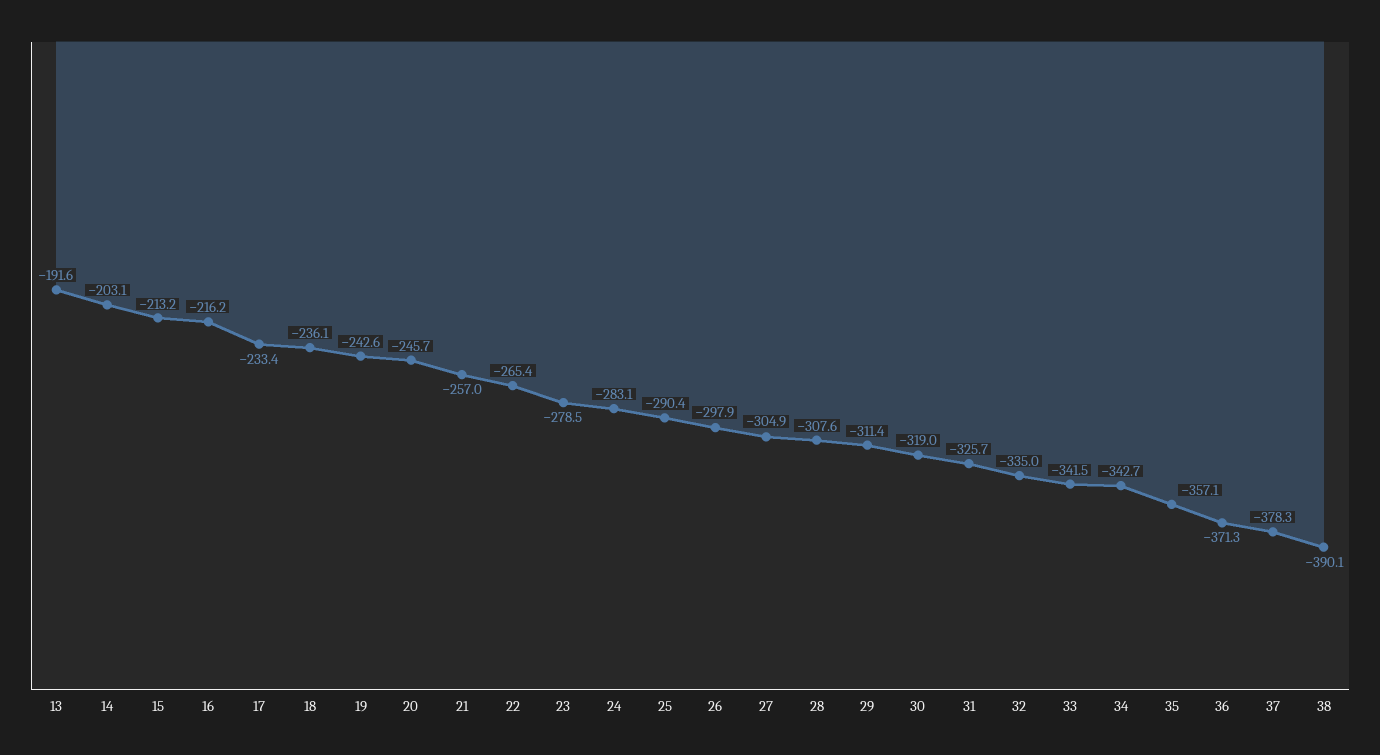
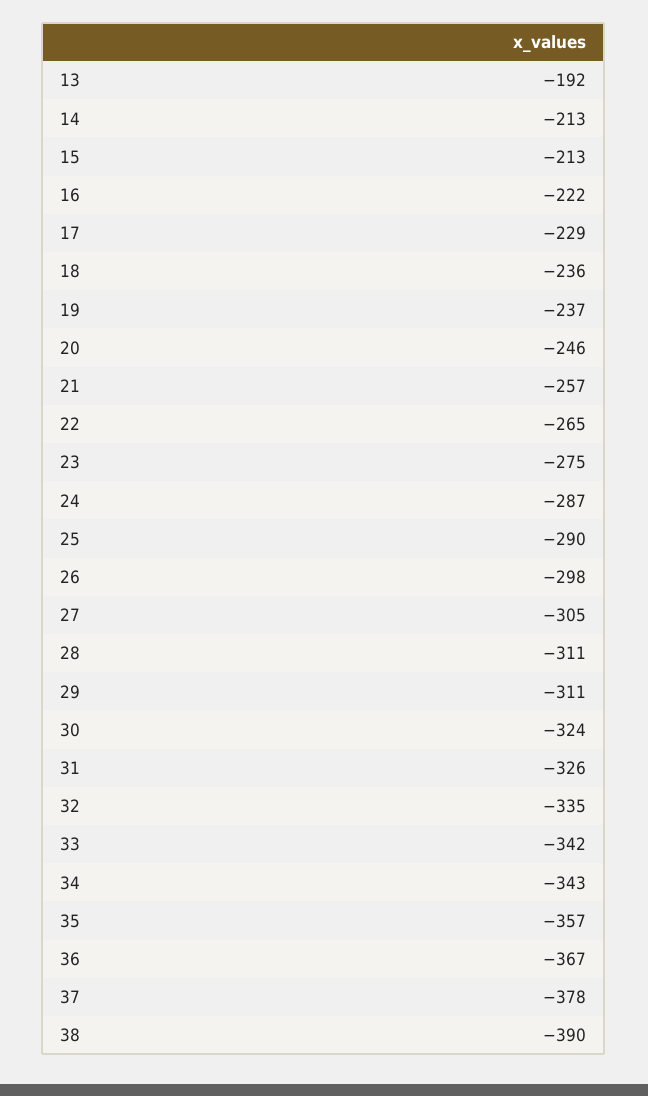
  {
    "13": -191.6,
-   "14": -203.1,
+   "14": -213,
    "15": -213.2,
-   "16": -216.2,
+   "16": -222,
-   "17": -233.4,
+   "17": -229,
    "18": -236.1,
-   "19": -242.6,
+   "19": -237,
    "20": -245.7,
    "21": -257,
    "22": -265.4,
-   "23": -278.5,
+   "23": -275,
-   "24": -283.1,
+   "24": -287,
    "25": -290.4,
    "26": -297.9,
    "27": -304.9,
-   "28": -307.6,
+   "28": -311,
    "29": -311.4,
-   "30": -319,
+   "30": -324,
    "31": -325.7,
    "32": -335,
    "33": -341.5,
    "34": -342.7,
    "35": -357.1,
-   "36": -371.3,
+   "36": -367,
    "37": -378.3,
    "38": -390.1
  }

